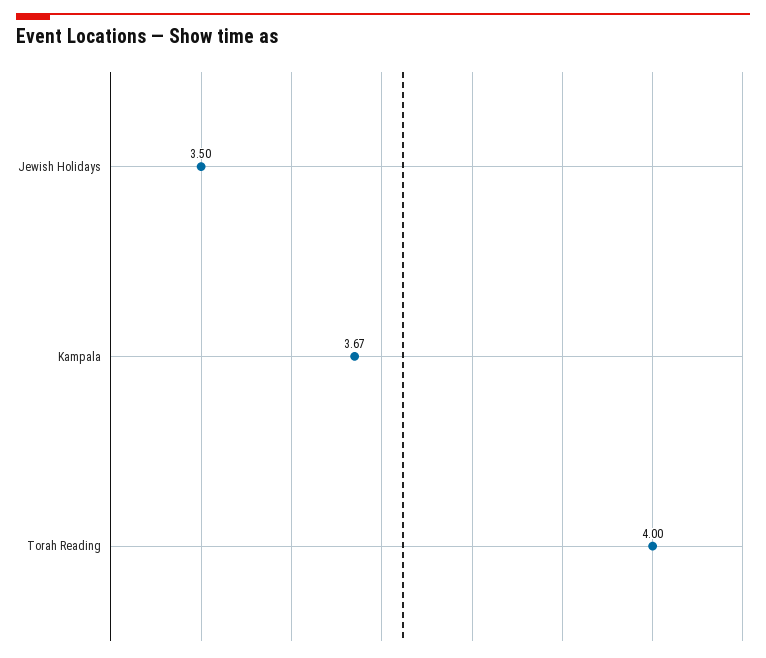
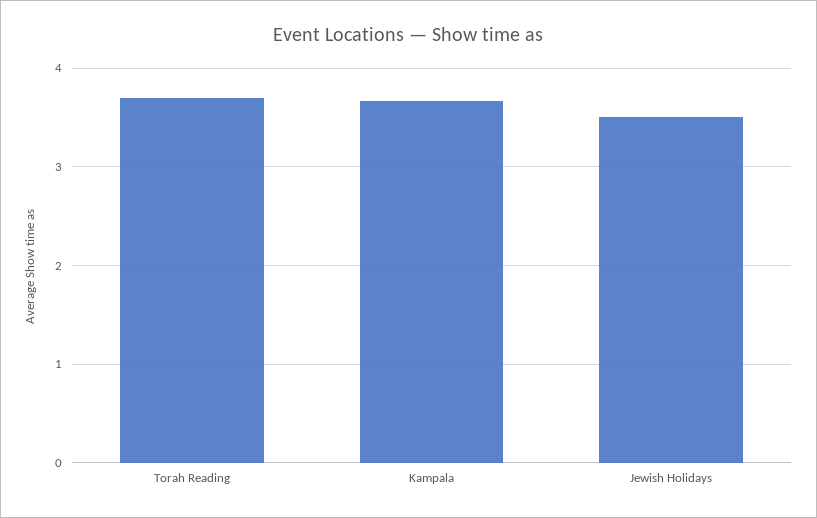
  {
    "Jewish Holidays": 3.5,
    "Kampala": 3.67,
-   "Torah Reading": 4
+   "Torah Reading": 3.7
  }

